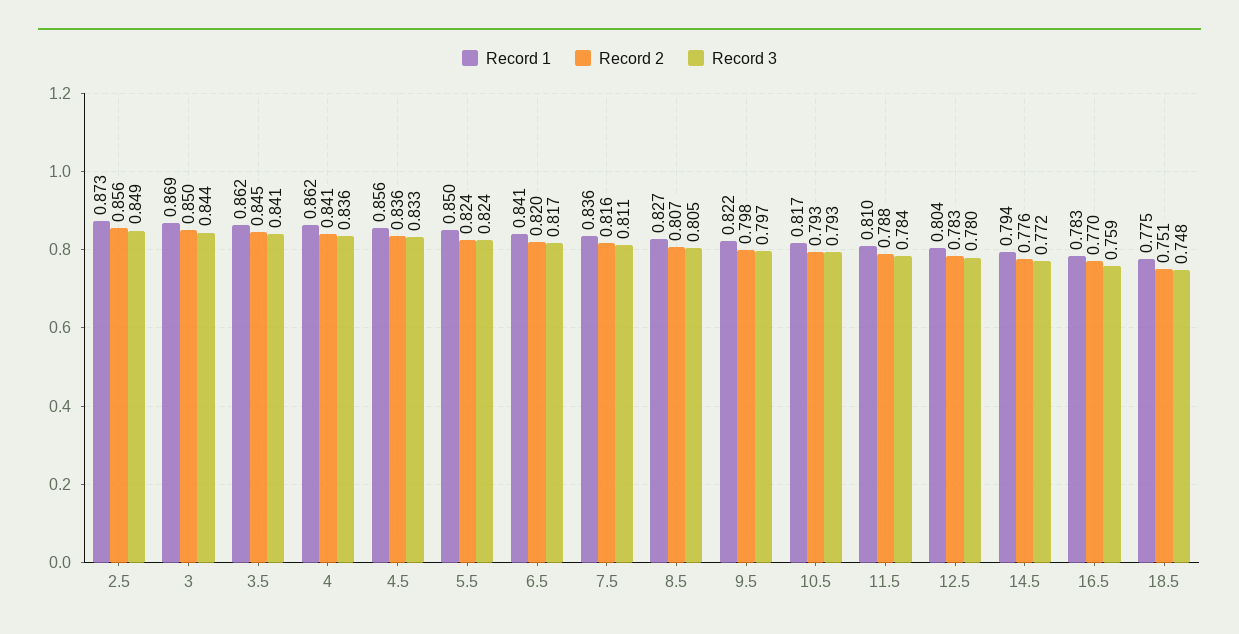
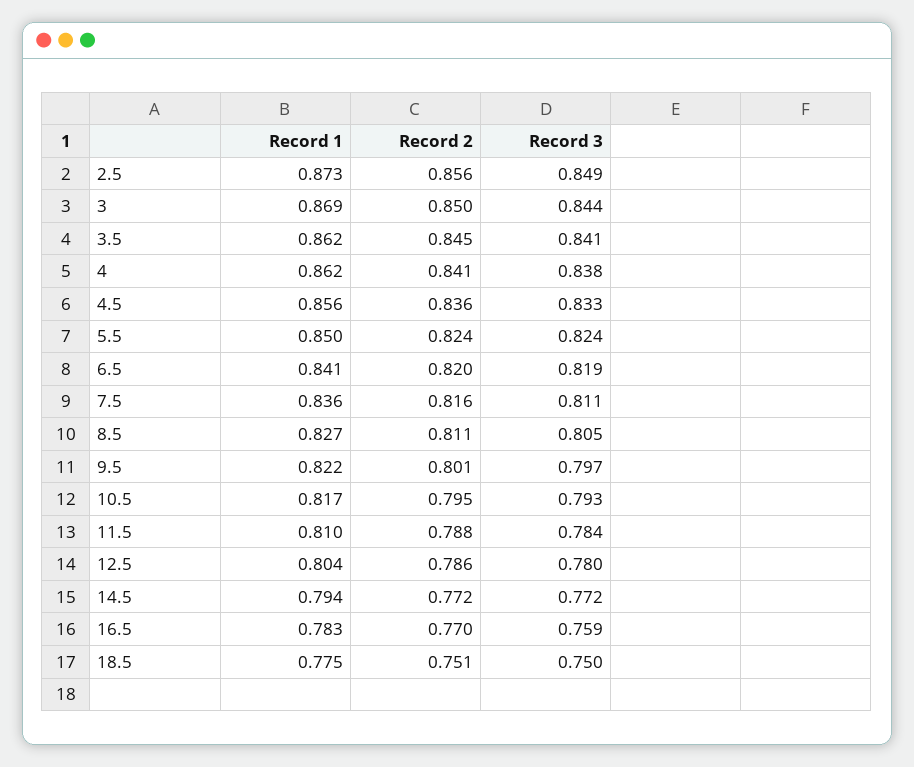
  {
    "Record 1": {
      "2.5": 0.873,
      "3": 0.869,
      "3.5": 0.862,
      "4": 0.862,
      "4.5": 0.856,
      "5.5": 0.85,
      "6.5": 0.841,
      "7.5": 0.836,
      "8.5": 0.827,
      "9.5": 0.822,
      "10.5": 0.817,
      "11.5": 0.81,
      "12.5": 0.804,
      "14.5": 0.794,
      "16.5": 0.783,
      "18.5": 0.775
    },
    "Record 2": {
      "2.5": 0.856,
      "3": 0.85,
      "3.5": 0.845,
      "4": 0.841,
      "4.5": 0.836,
      "5.5": 0.824,
      "6.5": 0.82,
      "7.5": 0.816,
-     "8.5": 0.807,
+     "8.5": 0.811,
-     "9.5": 0.798,
+     "9.5": 0.801,
-     "10.5": 0.793,
+     "10.5": 0.795,
      "11.5": 0.788,
-     "12.5": 0.783,
+     "12.5": 0.786,
-     "14.5": 0.776,
+     "14.5": 0.772,
      "16.5": 0.77,
      "18.5": 0.751
    },
    "Record 3": {
      "2.5": 0.849,
      "3": 0.844,
      "3.5": 0.841,
-     "4": 0.836,
+     "4": 0.838,
      "4.5": 0.833,
      "5.5": 0.824,
-     "6.5": 0.817,
+     "6.5": 0.819,
      "7.5": 0.811,
      "8.5": 0.805,
      "9.5": 0.797,
      "10.5": 0.793,
      "11.5": 0.784,
      "12.5": 0.78,
      "14.5": 0.772,
      "16.5": 0.759,
-     "18.5": 0.748
+     "18.5": 0.75
    }
  }

